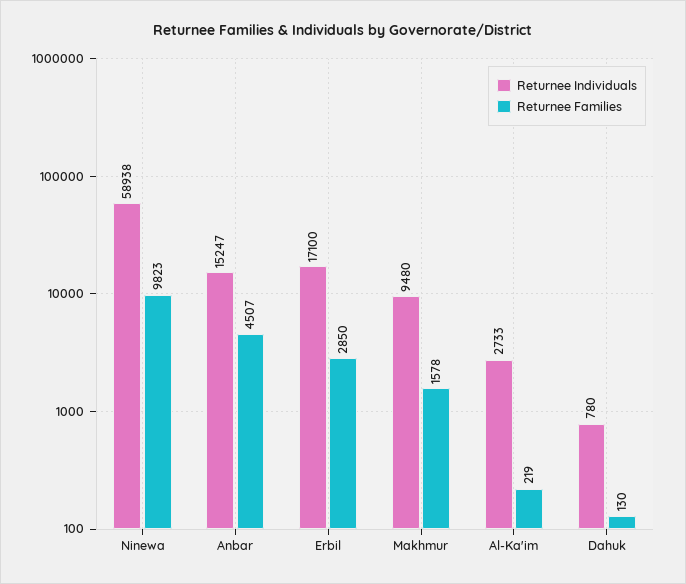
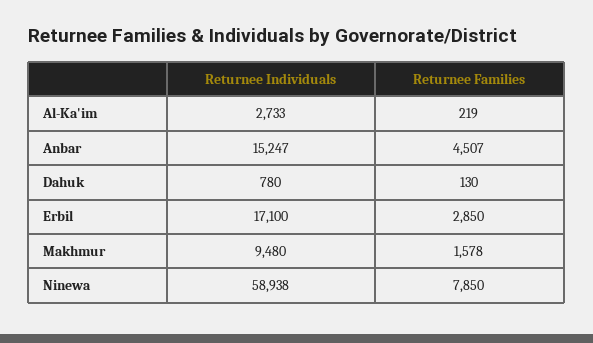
  {
    "Returnee Individuals": {
      "Ninewa": 58938,
      "Anbar": 15247,
      "Erbil": 17100,
      "Makhmur": 9480,
      "Al-Ka'im": 2733,
      "Dahuk": 780
    },
    "Returnee Families": {
-     "Ninewa": 9823,
+     "Ninewa": 7850,
      "Anbar": 4507,
      "Erbil": 2850,
      "Makhmur": 1578,
      "Al-Ka'im": 219,
      "Dahuk": 130
    }
  }

